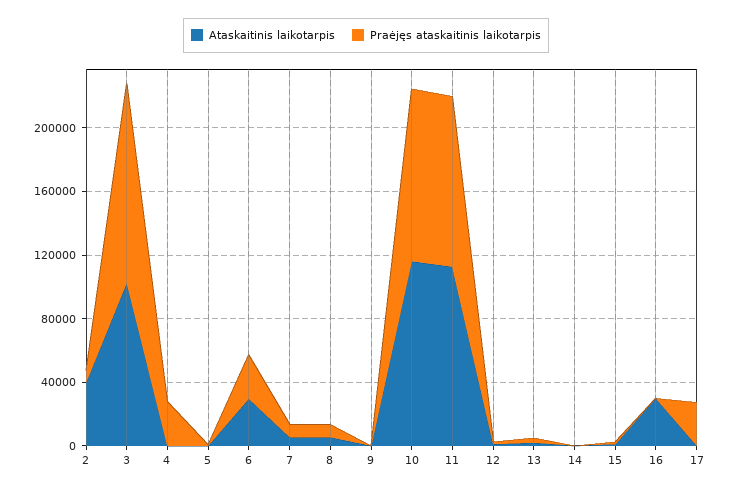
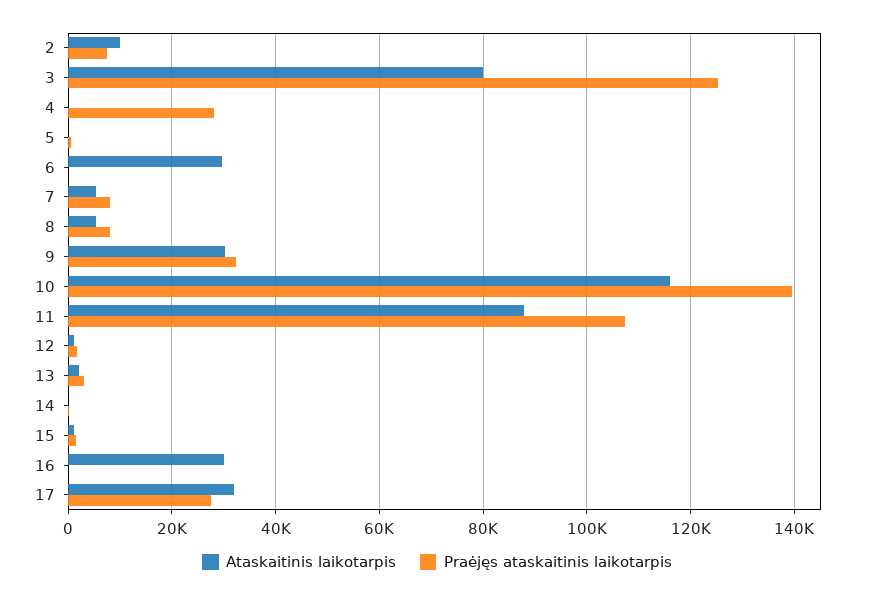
  {
    "Ataskaitinis laikotarpis": {
-     "2": 40000,
+     "2": 10000,
-     "3": 100000,
+     "3": 80000,
      "4": 0,
      "5": 0,
      "6": 30000,
      "7": 6000,
      "8": 6000,
-     "9": 0,
+     "9": 30000,
      "10": 116000,
-     "11": 110000,
+     "11": 88000,
      "12": 2000,
      "13": 2000,
      "14": 0,
      "15": 2000,
      "16": 30000,
-     "17": 0
+     "17": 32000
    },
    "Praėjęs ataskaitinis laikotarpis": {
      "2": 8000,
      "3": 126000,
      "4": 28000,
      "5": 0,
-     "6": 30000,
+     "6": 0,
      "7": 8000,
      "8": 8000,
-     "9": 0,
+     "9": 32000,
-     "10": 110000,
+     "10": 140000,
      "11": 108000,
      "12": 2000,
      "13": 4000,
      "14": 0,
      "15": 2000,
      "16": 0,
      "17": 28000
    }
  }

